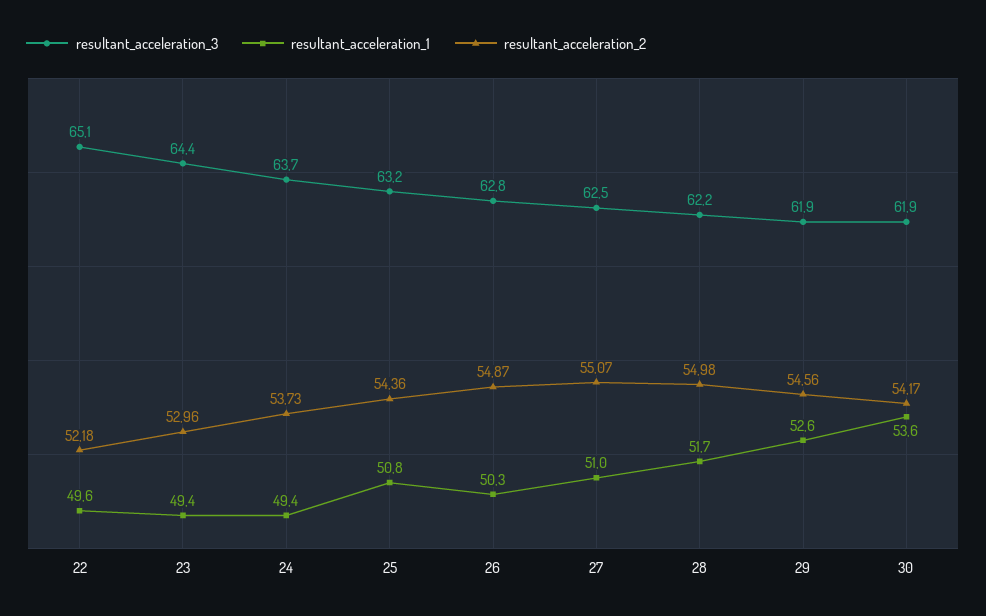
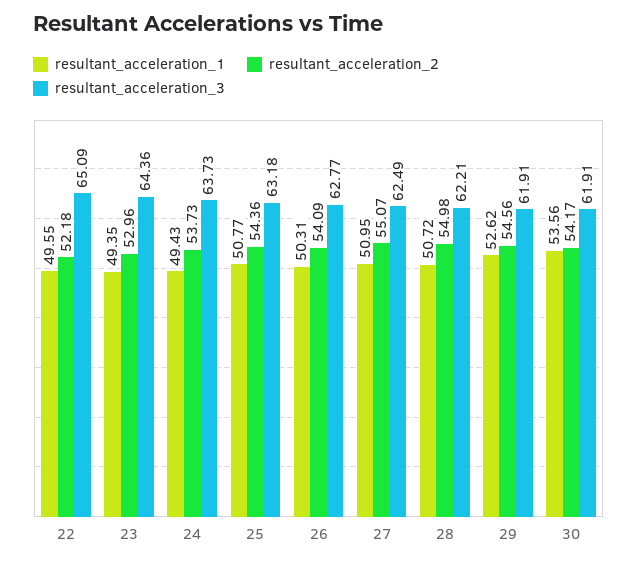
  {
    "resultant_acceleration_3": {
      "22": 65.09,
      "23": 64.36,
      "24": 63.73,
      "25": 63.18,
      "26": 62.77,
      "27": 62.49,
      "28": 62.21,
      "29": 61.91,
      "30": 61.91
    },
    "resultant_acceleration_1": {
      "22": 49.55,
      "23": 49.35,
      "24": 49.43,
      "25": 50.77,
      "26": 50.31,
      "27": 50.95,
-     "28": 51.7,
+     "28": 50.72,
      "29": 52.62,
      "30": 53.56
    },
    "resultant_acceleration_2": {
      "22": 52.18,
      "23": 52.96,
      "24": 53.73,
      "25": 54.36,
-     "26": 54.87,
+     "26": 54.09,
      "27": 55.07,
      "28": 54.98,
      "29": 54.56,
      "30": 54.17
    }
  }

